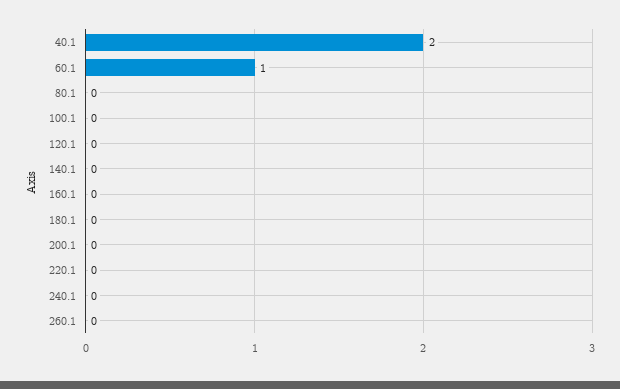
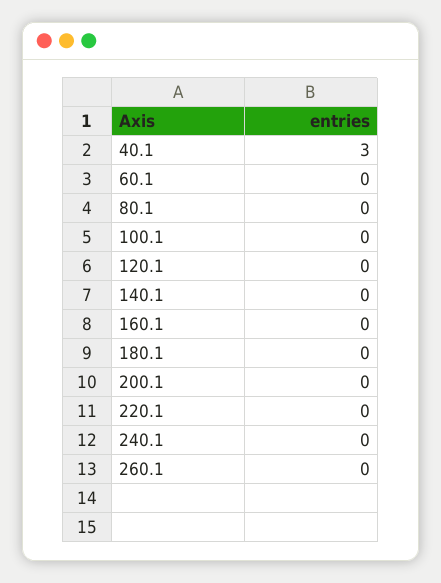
  {
-   "40.1": 2,
+   "40.1": 3,
-   "60.1": 1,
+   "60.1": 0,
    "80.1": 0,
    "100.1": 0,
    "120.1": 0,
    "140.1": 0,
    "160.1": 0,
    "180.1": 0,
    "200.1": 0,
    "220.1": 0,
    "240.1": 0,
    "260.1": 0
  }

